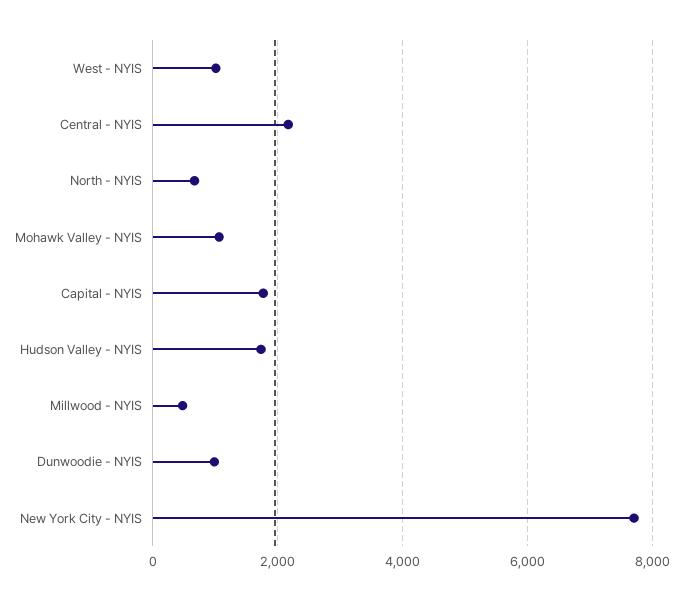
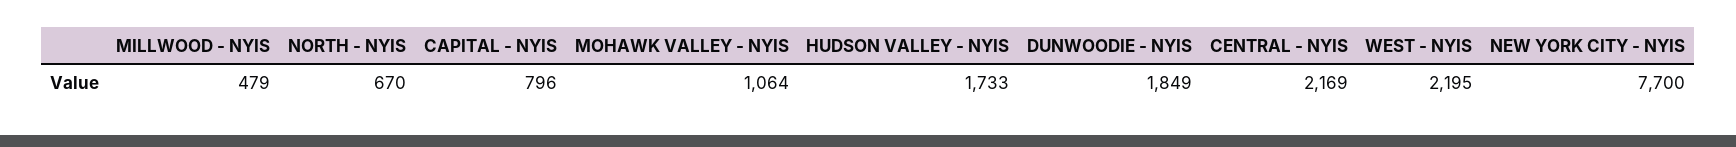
  {
-   "West - NYIS": 1000,
+   "West - NYIS": 2195,
    "Central - NYIS": 2169,
    "North - NYIS": 670,
    "Mohawk Valley - NYIS": 1064,
-   "Capital - NYIS": 1800,
+   "Capital - NYIS": 796,
    "Hudson Valley - NYIS": 1733,
    "Millwood - NYIS": 479,
-   "Dunwoodie - NYIS": 1000,
+   "Dunwoodie - NYIS": 1849,
    "New York City - NYIS": 7700
  }

